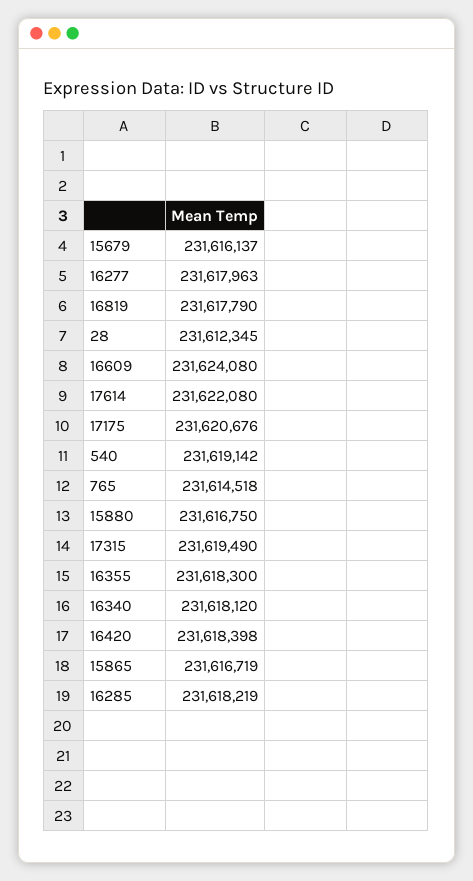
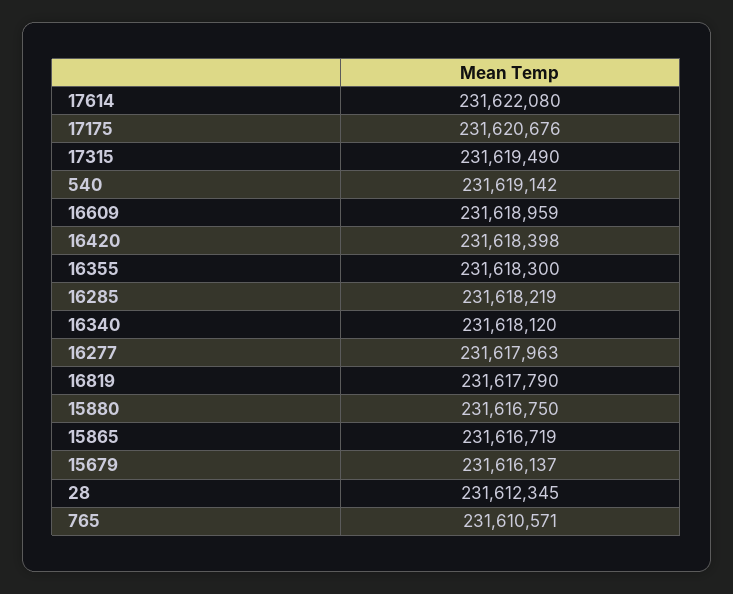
  {
    "15679": 231616137,
    "16277": 231617963,
    "16819": 231617790,
    "28": 231612345,
-   "16609": 231624080,
+   "16609": 231618959,
    "17614": 231622080,
    "17175": 231620676,
    "540": 231619142,
-   "765": 231614518,
+   "765": 231610571,
    "15880": 231616750,
    "17315": 231619490,
    "16355": 231618300,
    "16340": 231618120,
    "16420": 231618398,
    "15865": 231616719,
    "16285": 231618219
  }

